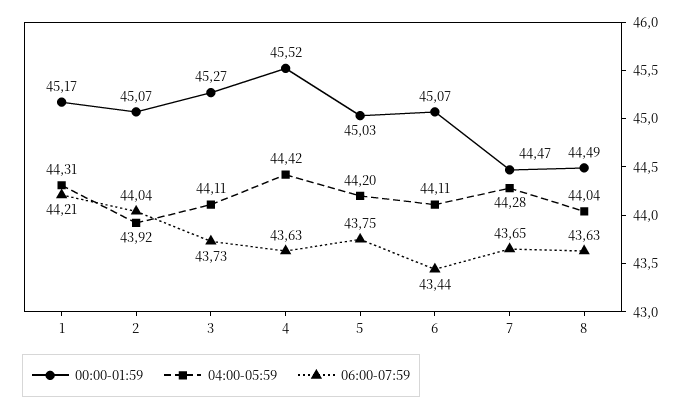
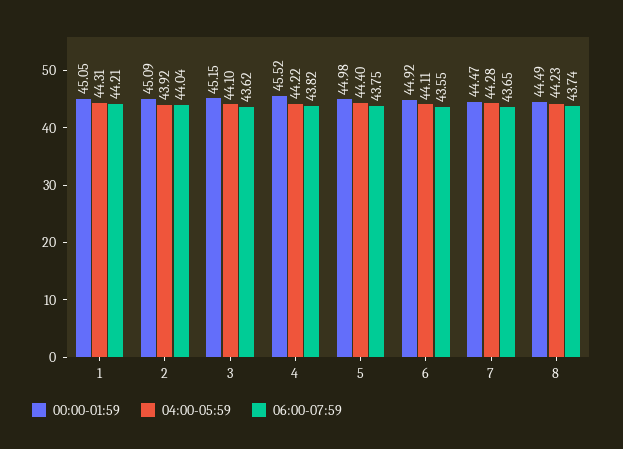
  {
    "00:00-01:59": {
-     "1": 45.17,
+     "1": 45.05,
-     "2": 45.07,
+     "2": 45.09,
-     "3": 45.27,
+     "3": 45.15,
      "4": 45.52,
-     "5": 45.03,
+     "5": 44.98,
-     "6": 45.07,
+     "6": 44.92,
      "7": 44.47,
      "8": 44.49
    },
    "04:00-05:59": {
      "1": 44.31,
      "2": 43.92,
-     "3": 44.11,
+     "3": 44.1,
-     "4": 44.42,
+     "4": 44.22,
-     "5": 44.2,
+     "5": 44.4,
      "6": 44.11,
      "7": 44.28,
-     "8": 44.04
+     "8": 44.23
    },
    "06:00-07:59": {
      "1": 44.21,
      "2": 44.04,
-     "3": 43.73,
+     "3": 43.62,
-     "4": 43.63,
+     "4": 43.82,
      "5": 43.75,
-     "6": 43.44,
+     "6": 43.55,
      "7": 43.65,
-     "8": 43.63
+     "8": 43.74
    }
  }

